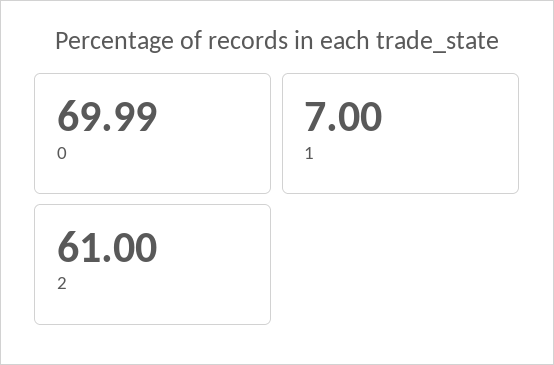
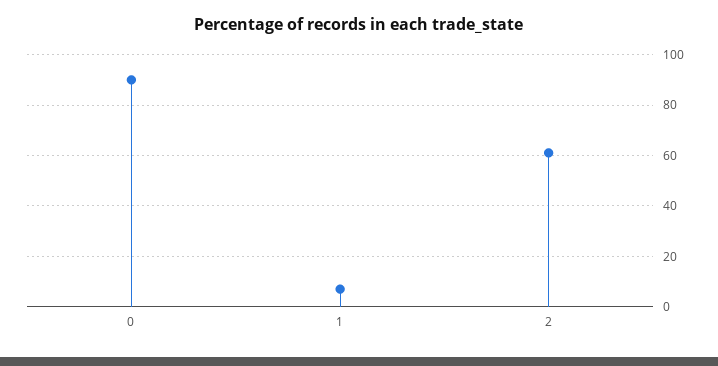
  {
-   "0": 69.99,
+   "0": 90,
    "1": 7,
    "2": 61
  }

